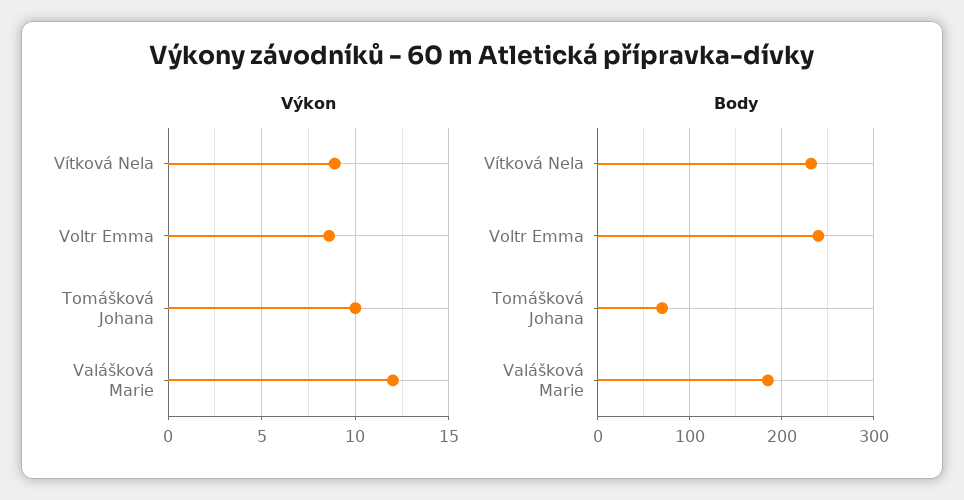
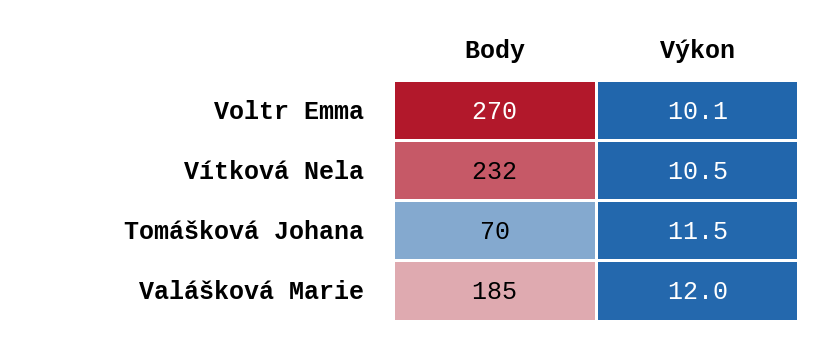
  {
    "Výkon": {
-     "Vítková Nela": 9,
+     "Vítková Nela": 10.5,
-     "Voltr Emma": 8.5,
+     "Voltr Emma": 10.1,
-     "Tomášková Johana": 10,
+     "Tomášková Johana": 11.5,
      "Valášková Marie": 12
    },
    "Body": {
      "Vítková Nela": 232,
-     "Voltr Emma": 240,
+     "Voltr Emma": 270,
      "Tomášková Johana": 70,
      "Valášková Marie": 185
    }
  }

